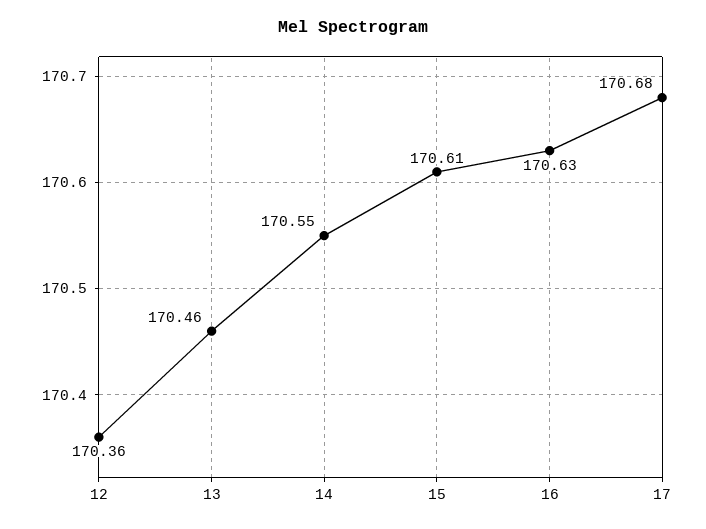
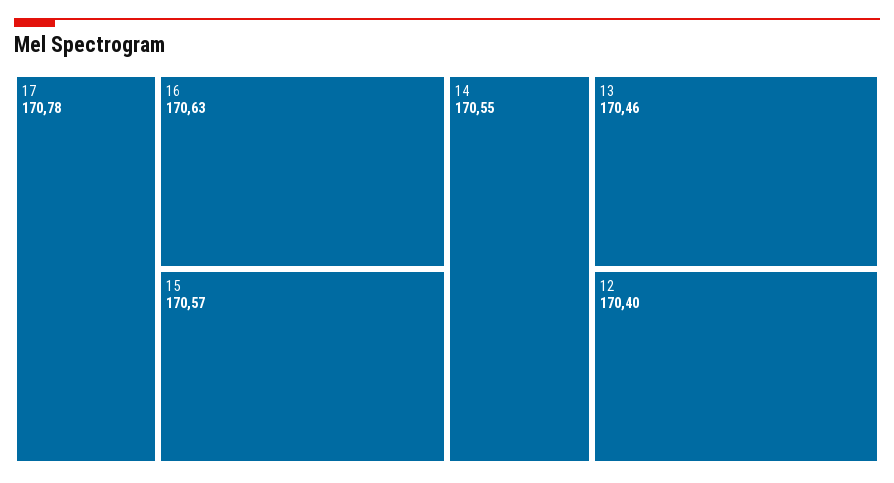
  {
-   "12": 170.36,
+   "12": 170.4,
    "13": 170.46,
    "14": 170.55,
-   "15": 170.61,
+   "15": 170.57,
    "16": 170.63,
-   "17": 170.68
+   "17": 170.78
  }

